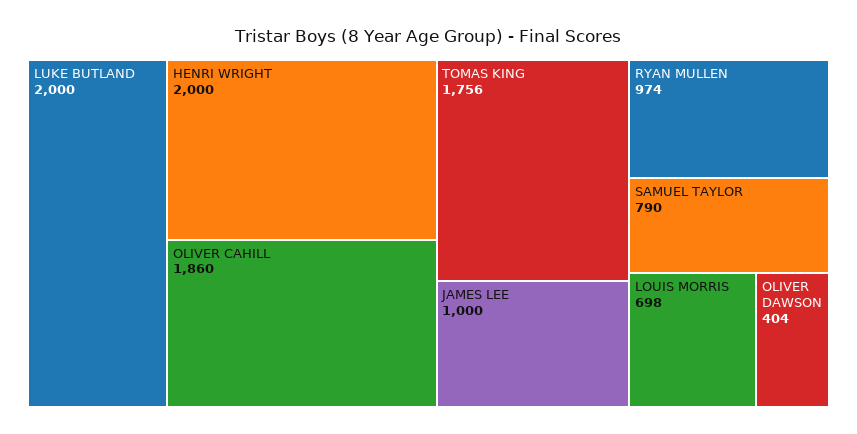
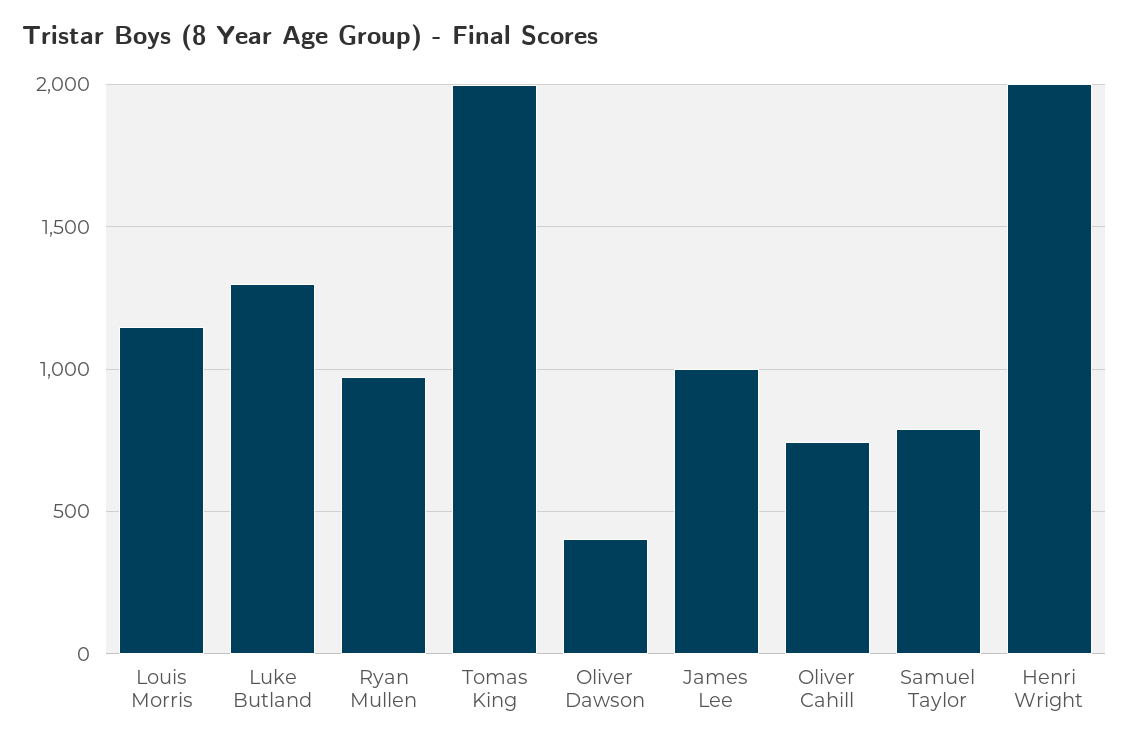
  {
-   "LUKE BUTLAND": 2000,
+   "LUKE BUTLAND": 1300,
    "HENRI WRIGHT": 2000,
-   "OLIVER CAHILL": 1860,
+   "OLIVER CAHILL": 750,
-   "TOMAS KING": 1756,
+   "TOMAS KING": 2000,
    "JAMES LEE": 1000,
    "RYAN MULLEN": 974,
    "SAMUEL TAYLOR": 790,
-   "LOUIS MORRIS": 698,
+   "LOUIS MORRIS": 1150,
    "OLIVER DAWSON": 404
  }

